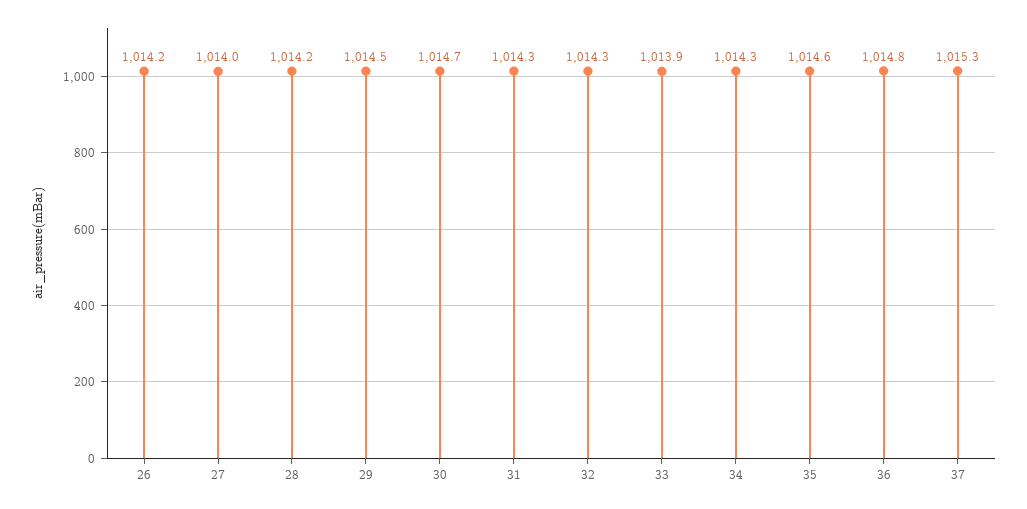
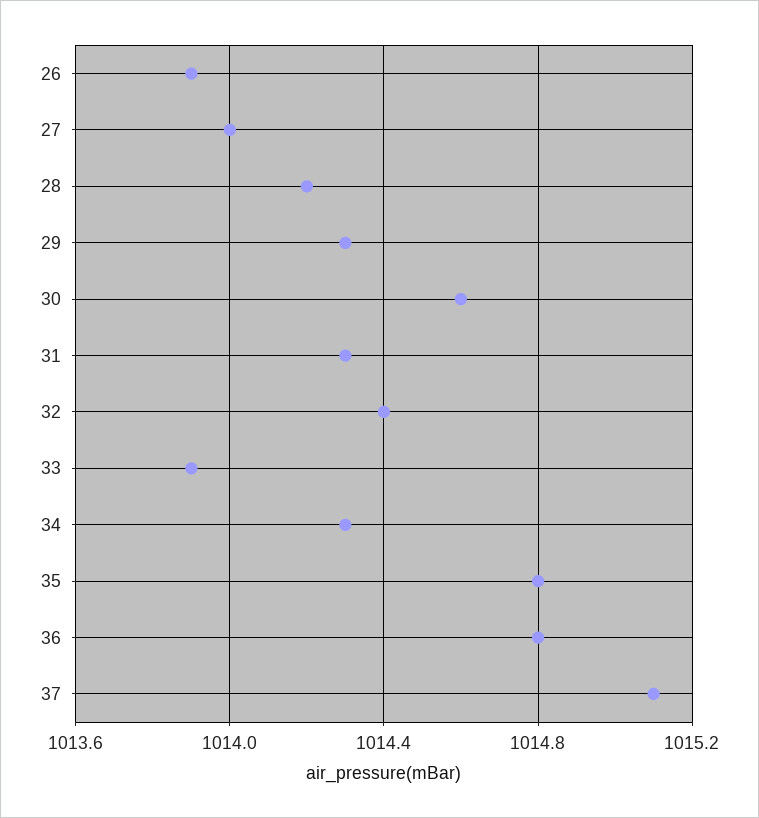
  {
-   "26": 1014.2,
+   "26": 1013.9,
    "27": 1014,
    "28": 1014.2,
-   "29": 1014.5,
+   "29": 1014.3,
-   "30": 1014.7,
+   "30": 1014.6,
    "31": 1014.3,
-   "32": 1014.3,
+   "32": 1014.4,
    "33": 1013.9,
    "34": 1014.3,
-   "35": 1014.6,
+   "35": 1014.8,
    "36": 1014.8,
-   "37": 1015.3
+   "37": 1015.1
  }

